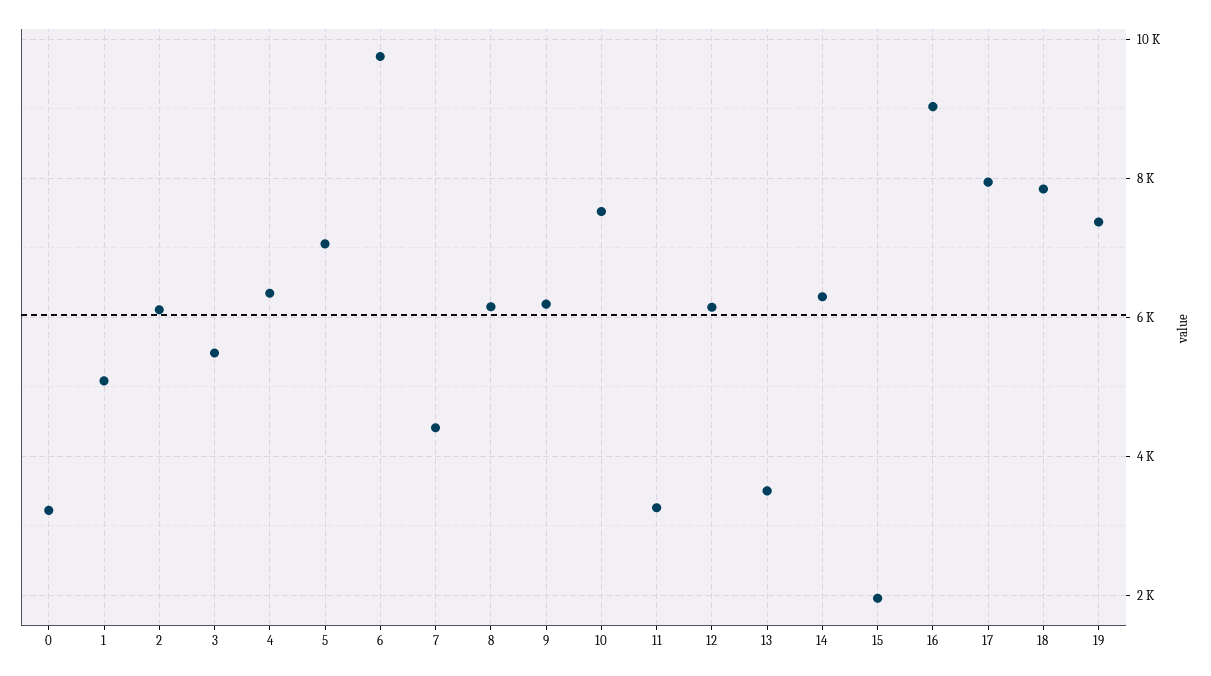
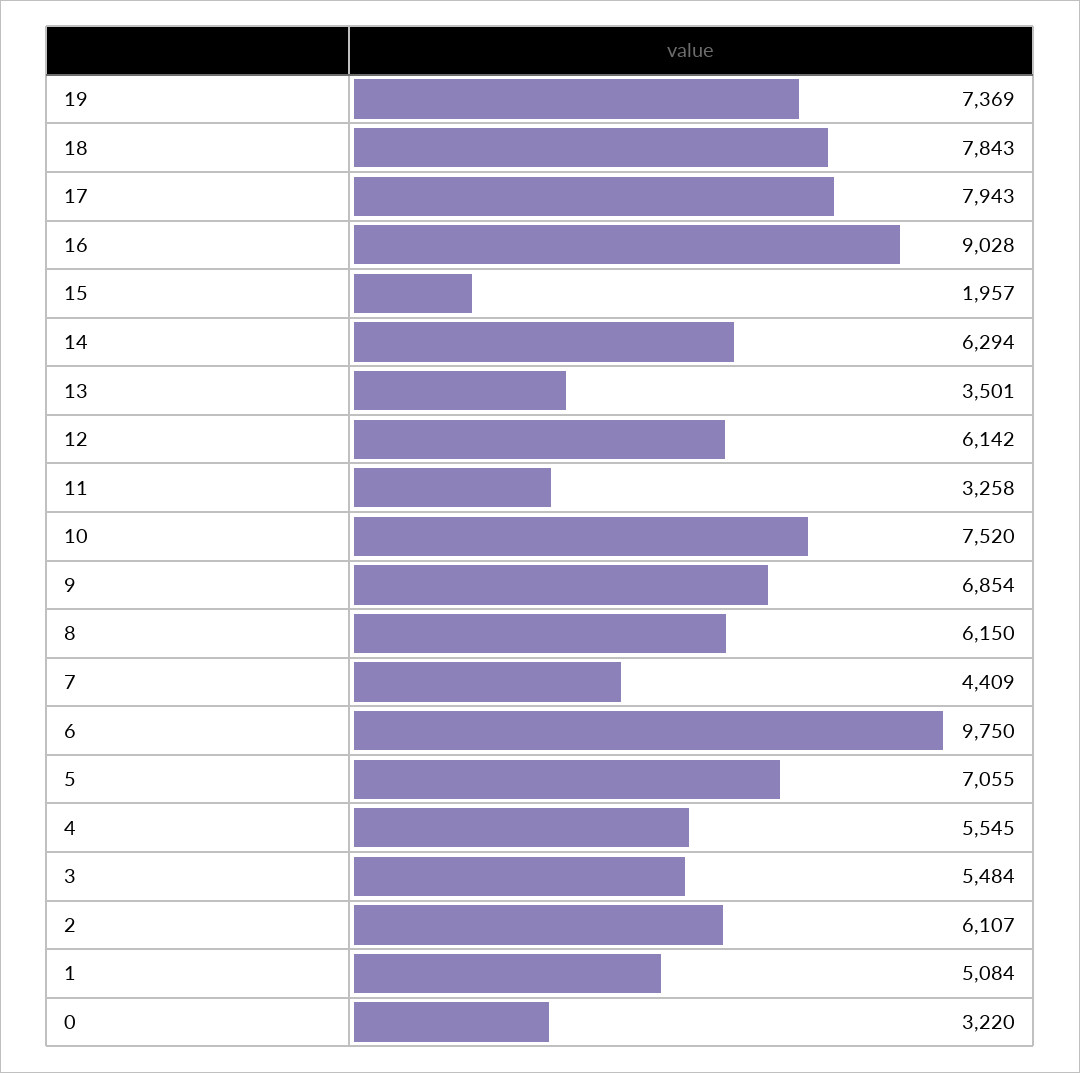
  {
    "0": 3220,
    "1": 5084,
    "2": 6107,
    "3": 5484,
-   "4": 6400,
+   "4": 5545,
    "5": 7055,
    "6": 9750,
    "7": 4409,
    "8": 6150,
-   "9": 6200,
+   "9": 6854,
    "10": 7520,
    "11": 3258,
    "12": 6142,
    "13": 3501,
    "14": 6294,
    "15": 1957,
    "16": 9028,
    "17": 7943,
    "18": 7843,
    "19": 7369
  }

